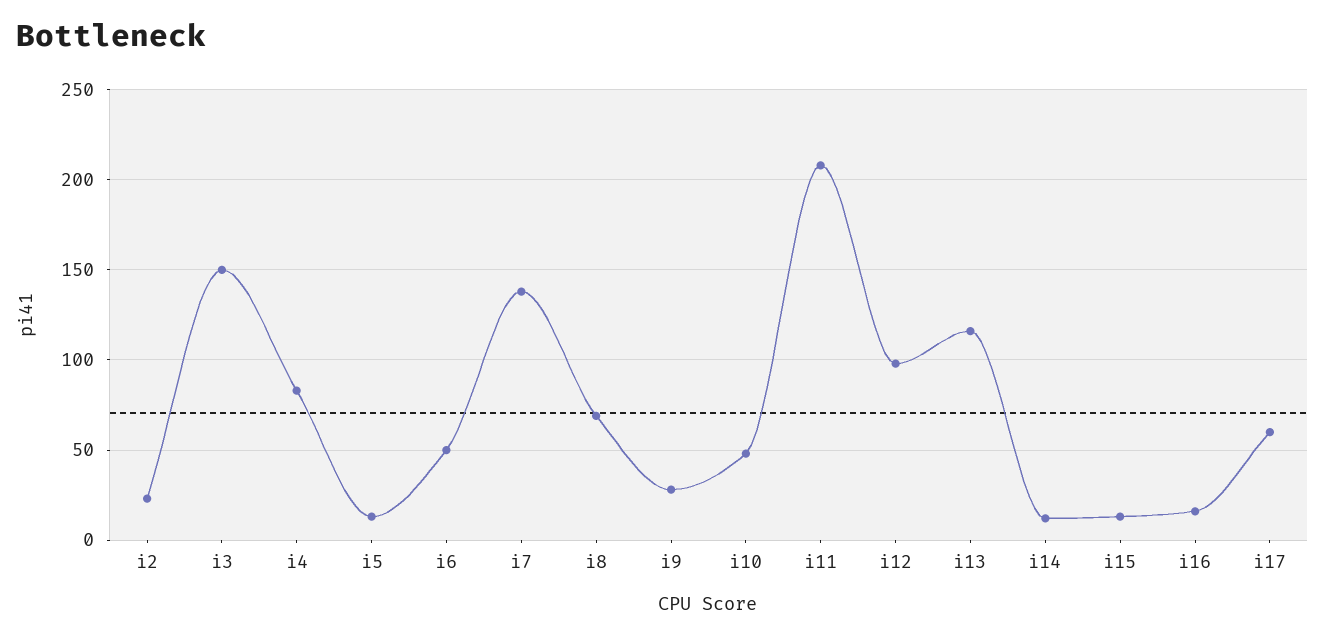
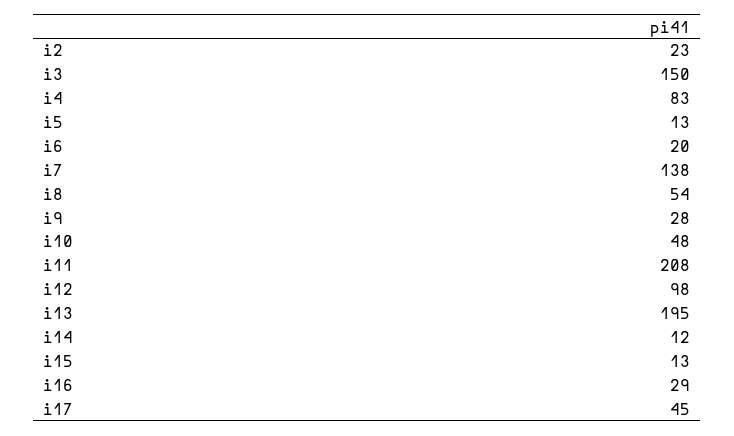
  {
    "i2": 23,
    "i3": 150,
    "i4": 83,
    "i5": 13,
-   "i6": 50,
+   "i6": 20,
    "i7": 138,
-   "i8": 70,
+   "i8": 54,
    "i9": 28,
    "i10": 48,
    "i11": 208,
    "i12": 98,
-   "i13": 115,
+   "i13": 195,
    "i14": 12,
    "i15": 13,
-   "i16": 15,
+   "i16": 29,
-   "i17": 60
+   "i17": 45
  }

